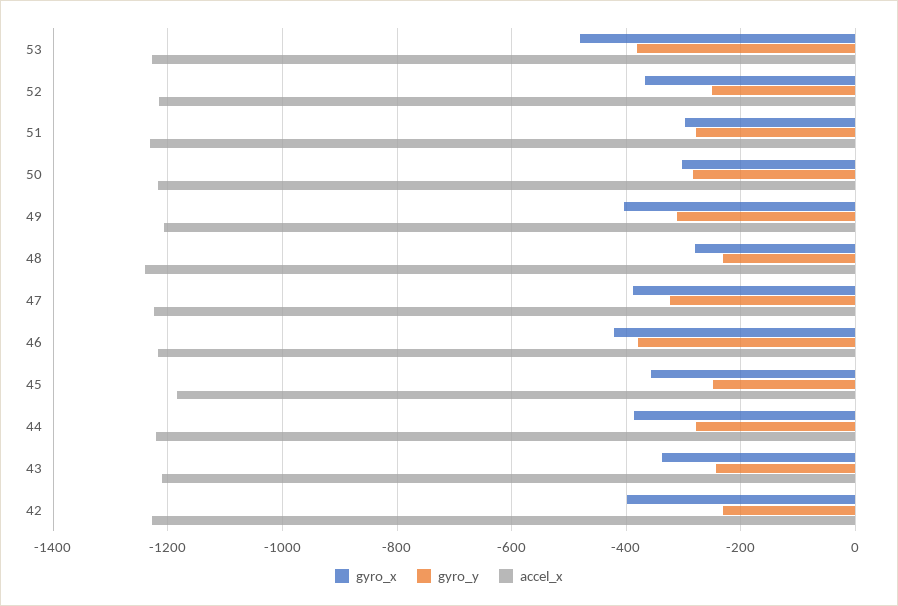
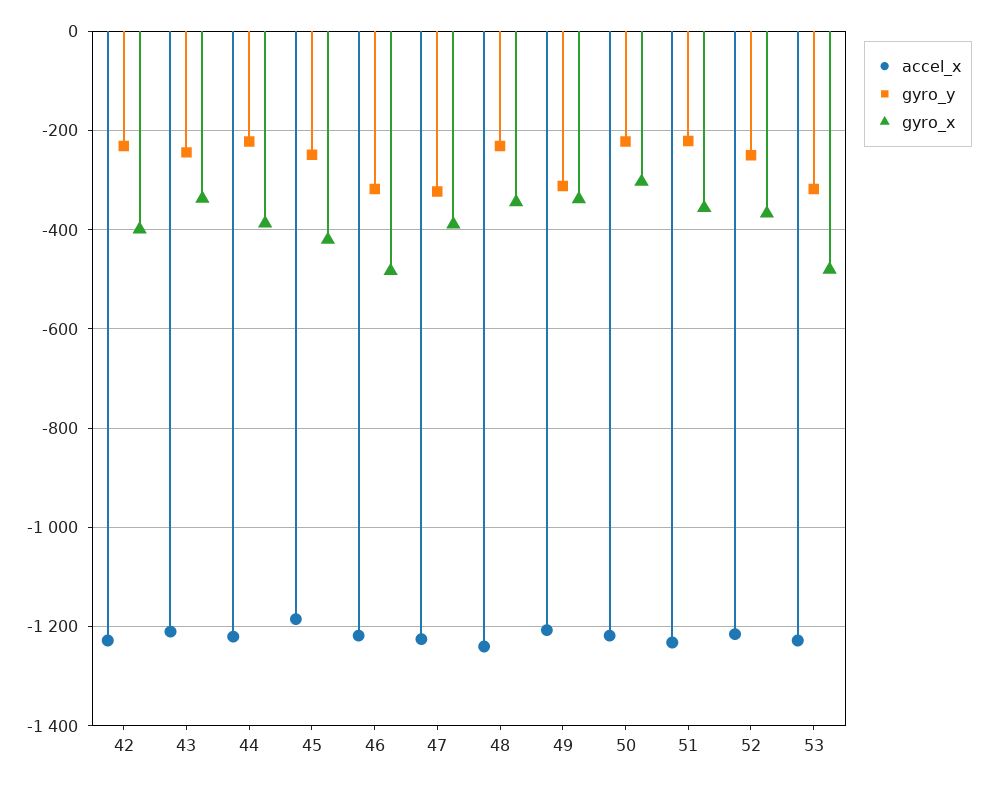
  {
    "gyro_x": {
      "53": -480,
      "52": -360,
-     "51": -300,
+     "51": -360,
      "50": -300,
-     "49": -400,
+     "49": -340,
-     "48": -280,
+     "48": -340,
      "47": -380,
-     "46": -420,
+     "46": -480,
-     "45": -360,
+     "45": -420,
      "44": -380,
      "43": -340,
      "42": -400
    },
    "gyro_y": {
-     "53": -380,
+     "53": -320,
      "52": -260,
-     "51": -280,
+     "51": -220,
-     "50": -280,
+     "50": -220,
      "49": -320,
      "48": -240,
      "47": -320,
-     "46": -380,
+     "46": -320,
      "45": -240,
-     "44": -280,
+     "44": -220,
      "43": -240,
      "42": -240
    },
    "accel_x": {
      "53": -1220,
      "52": -1220,
      "51": -1240,
      "50": -1220,
      "49": -1200,
      "48": -1240,
      "47": -1220,
      "46": -1220,
      "45": -1180,
      "44": -1220,
      "43": -1220,
      "42": -1220
    }
  }

